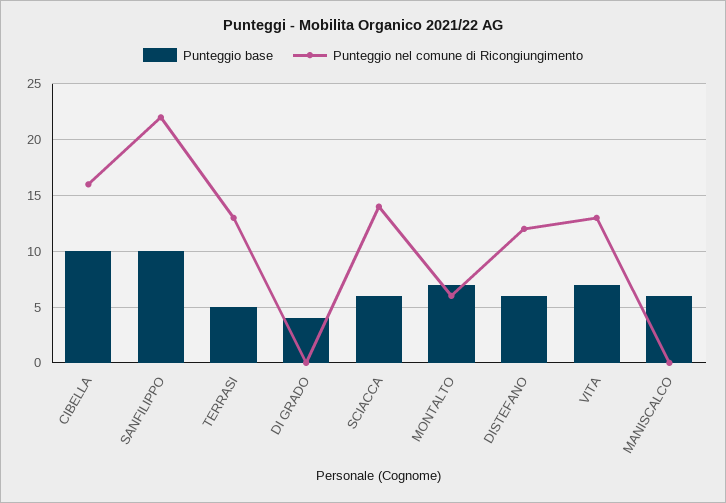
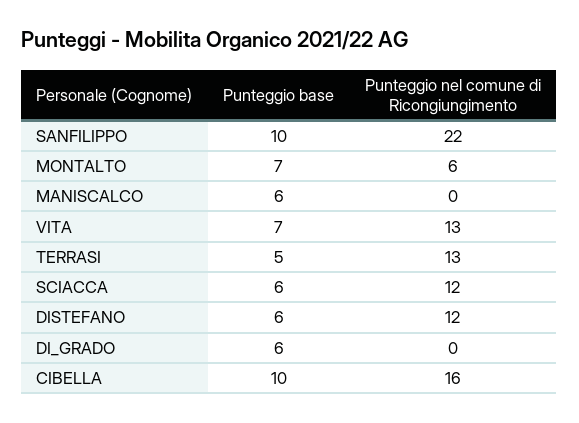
  {
    "Punteggio base": {
      "CIBELLA": 10,
      "SANFILIPPO": 10,
      "TERRASI": 5,
-     "DI GRADO": 4,
+     "DI GRADO": 6,
      "SCIACCA": 6,
      "MONTALTO": 7,
      "DISTEFANO": 6,
      "VITA": 7,
      "MANISCALCO": 6
    },
    "Punteggio nel comune di Ricongiungimento": {
      "CIBELLA": 16,
      "SANFILIPPO": 22,
      "TERRASI": 13,
      "DI GRADO": 0,
-     "SCIACCA": 14,
+     "SCIACCA": 12,
      "MONTALTO": 6,
      "DISTEFANO": 12,
      "VITA": 13,
      "MANISCALCO": 0
    }
  }

